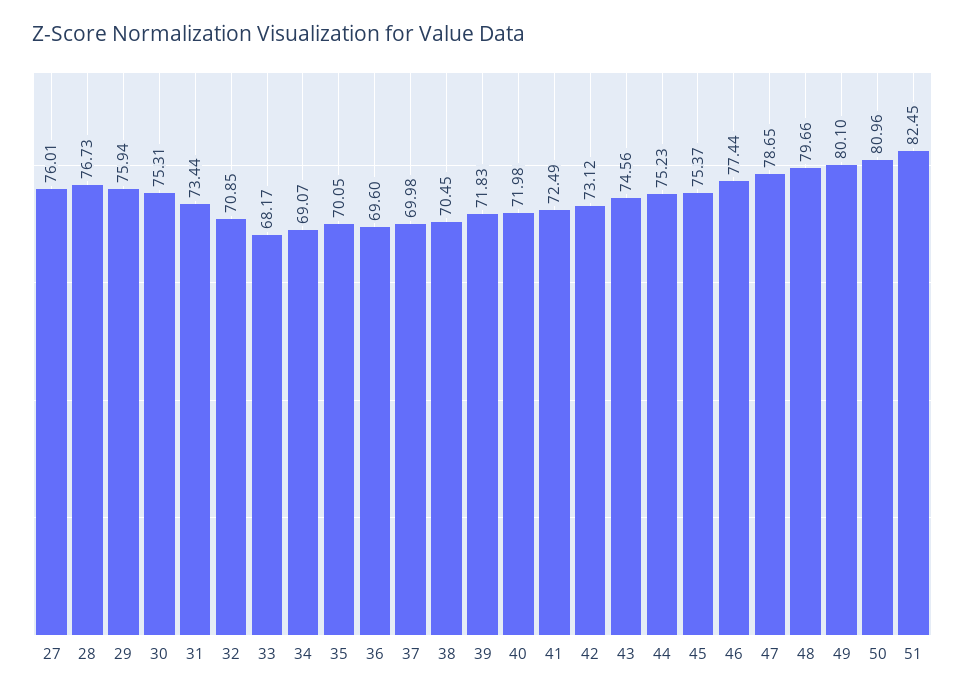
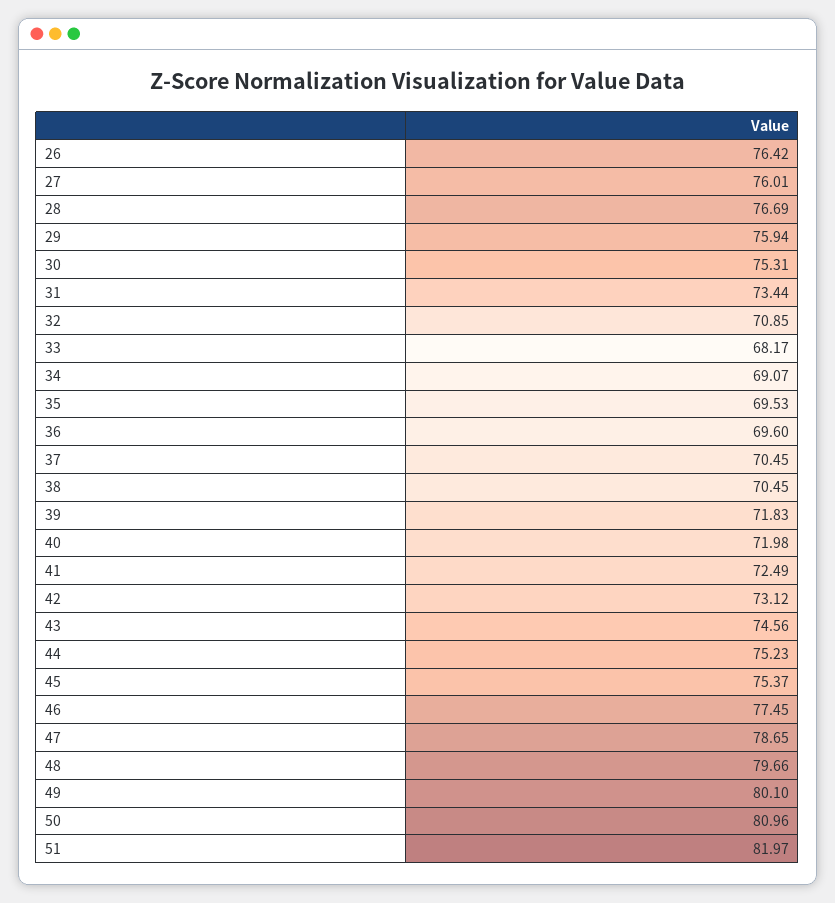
  {
    "27": 76.01,
-   "28": 76.73,
+   "28": 76.69,
    "29": 75.94,
    "30": 75.31,
    "31": 73.44,
    "32": 70.85,
    "33": 68.17,
    "34": 69.07,
-   "35": 70.05,
+   "35": 69.53,
    "36": 69.6,
-   "37": 69.98,
+   "37": 70.45,
    "38": 70.45,
    "39": 71.83,
    "40": 71.98,
    "41": 72.49,
    "42": 73.12,
    "43": 74.56,
    "44": 75.23,
    "45": 75.37,
-   "46": 77.44,
+   "46": 77.45,
    "47": 78.65,
    "48": 79.66,
    "49": 80.1,
    "50": 80.96,
-   "51": 82.45
+   "51": 81.97,
+   "26": 76.42
  }

